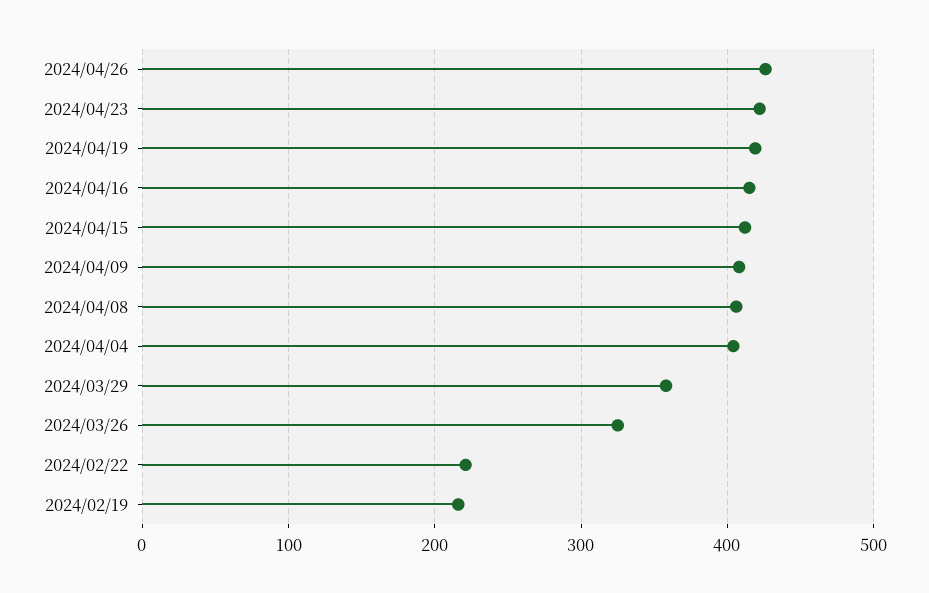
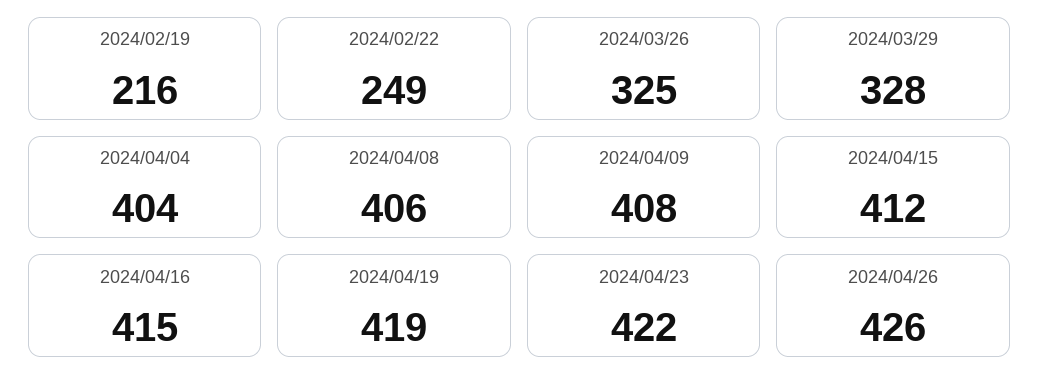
  {
    "2024/04/26": 426,
    "2024/04/23": 422,
    "2024/04/19": 419,
    "2024/04/16": 415,
    "2024/04/15": 412,
    "2024/04/09": 408,
    "2024/04/08": 406,
    "2024/04/04": 404,
-   "2024/03/29": 360,
+   "2024/03/29": 328,
    "2024/03/26": 325,
-   "2024/02/22": 220,
+   "2024/02/22": 249,
    "2024/02/19": 216
  }

